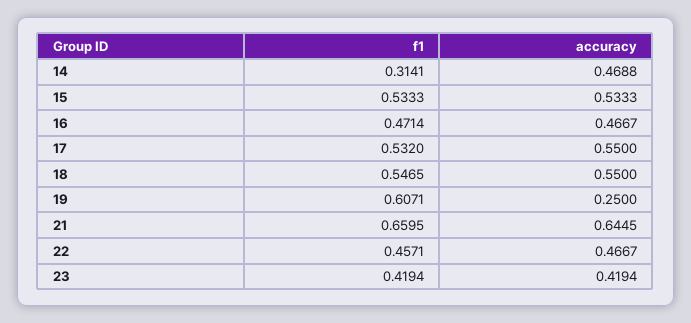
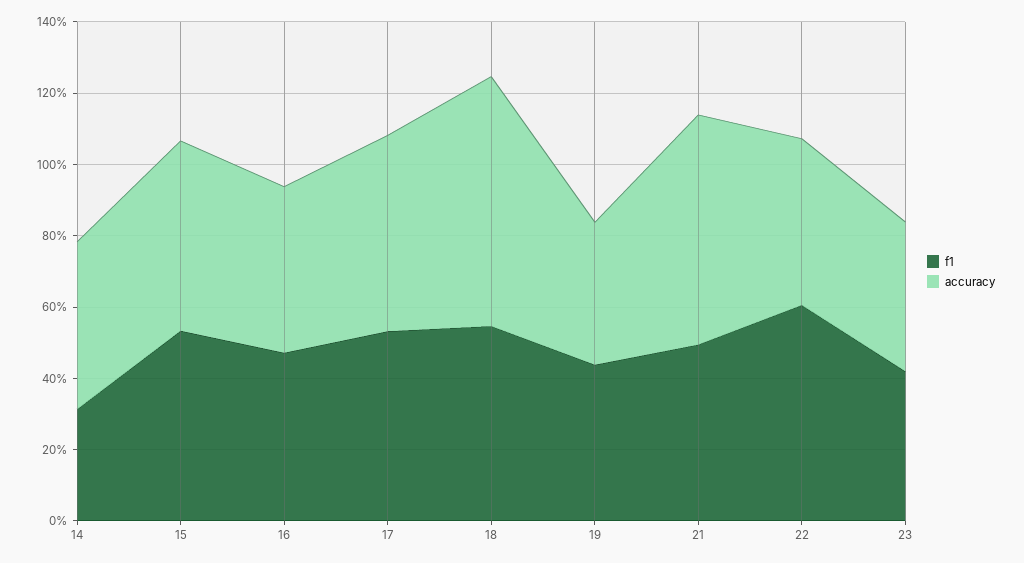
  {
    "f1": {
      "14": 0.3141,
      "15": 0.5333,
      "16": 0.4714,
      "17": 0.532,
      "18": 0.5465,
-     "19": 0.6071,
+     "19": 0.45,
-     "21": 0.6595,
+     "21": 0.5,
-     "22": 0.4571,
+     "22": 0.6,
      "23": 0.4194
    },
    "accuracy": {
      "14": 0.4688,
      "15": 0.5333,
      "16": 0.4667,
      "17": 0.55,
-     "18": 0.55,
+     "18": 0.7,
-     "19": 0.25,
+     "19": 0.4,
      "21": 0.6445,
      "22": 0.4667,
      "23": 0.4194
    }
  }

